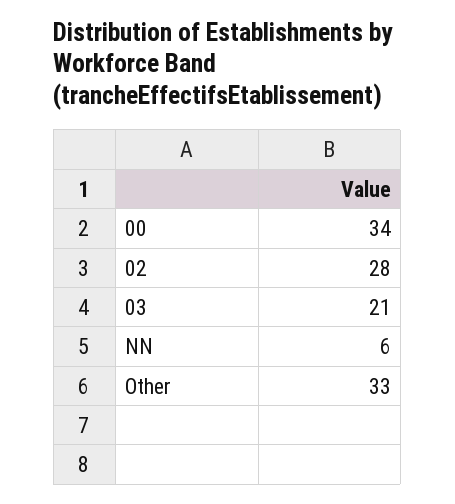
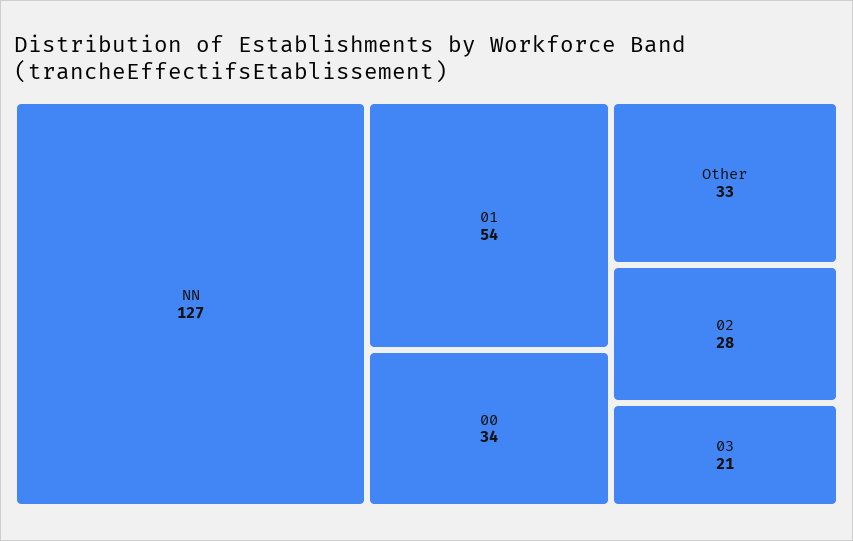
  {
    "00": 34,
    "02": 28,
    "03": 21,
-   "NN": 6,
+   "NN": 127,
-   "Other": 33
+   "Other": 33,
+   "01": 54
  }

